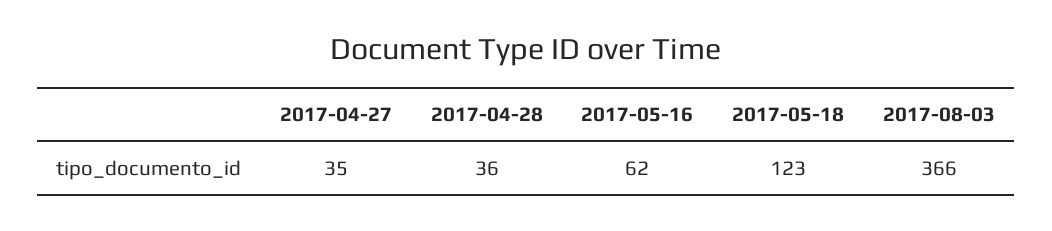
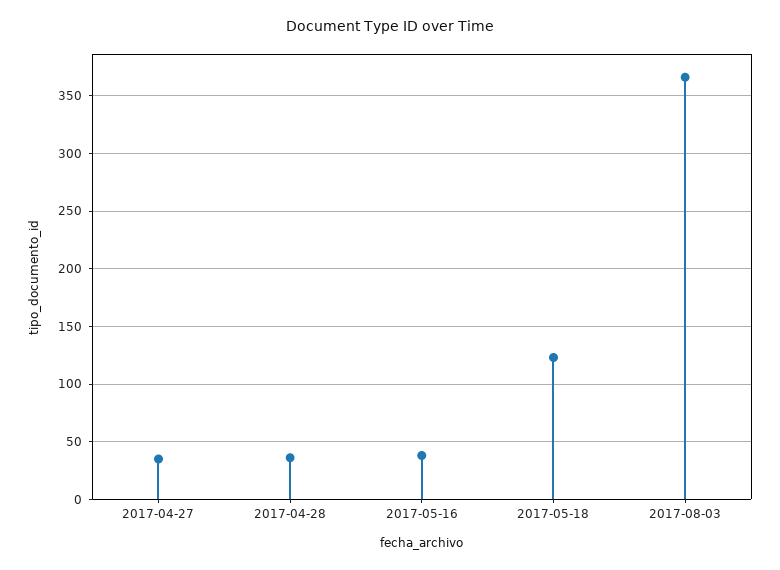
  {
    "2017-04-27": 35,
    "2017-04-28": 36,
-   "2017-05-16": 62,
+   "2017-05-16": 40,
    "2017-05-18": 123,
    "2017-08-03": 366
  }

